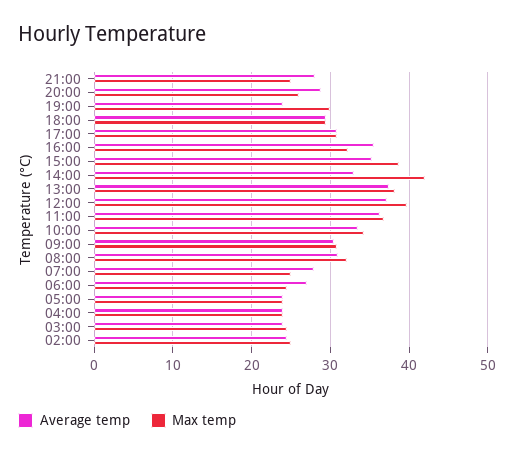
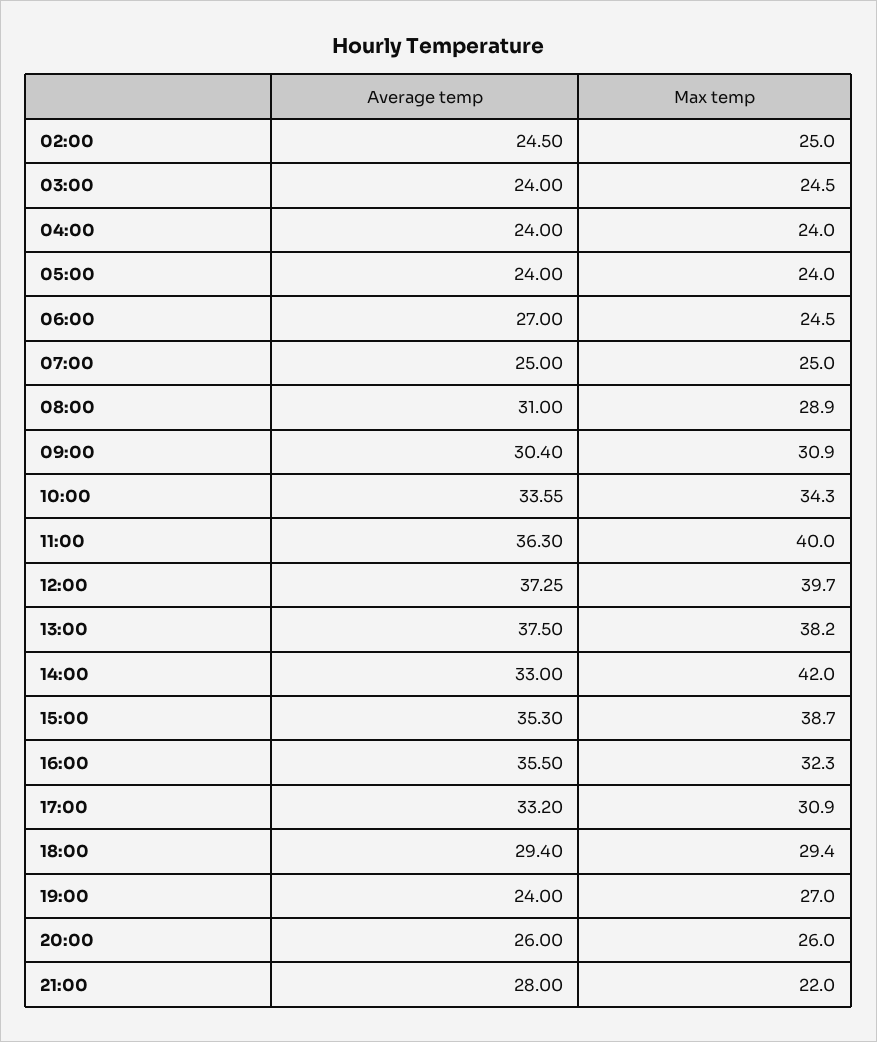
  {
    "Average temp": {
      "21:00": 28,
-     "20:00": 29,
+     "20:00": 26,
      "19:00": 24,
      "18:00": 29.4,
-     "17:00": 31,
+     "17:00": 33.2,
      "16:00": 35.5,
      "15:00": 35.3,
      "14:00": 33,
      "13:00": 37.5,
      "12:00": 37.25,
      "11:00": 36.3,
      "10:00": 33.55,
      "09:00": 30.4,
      "08:00": 31,
-     "07:00": 28,
+     "07:00": 25,
      "06:00": 27,
      "05:00": 24,
      "04:00": 24,
      "03:00": 24,
      "02:00": 24.5
    },
    "Max temp": {
-     "21:00": 25,
+     "21:00": 22,
      "20:00": 26,
-     "19:00": 30,
+     "19:00": 27,
      "18:00": 29.4,
      "17:00": 30.9,
      "16:00": 32.3,
      "15:00": 38.7,
      "14:00": 42,
      "13:00": 38.2,
      "12:00": 39.7,
-     "11:00": 37,
+     "11:00": 40,
      "10:00": 34.3,
      "09:00": 30.9,
-     "08:00": 32,
+     "08:00": 28.9,
      "07:00": 25,
      "06:00": 24.5,
      "05:00": 24,
      "04:00": 24,
      "03:00": 24.5,
      "02:00": 25
    }
  }

